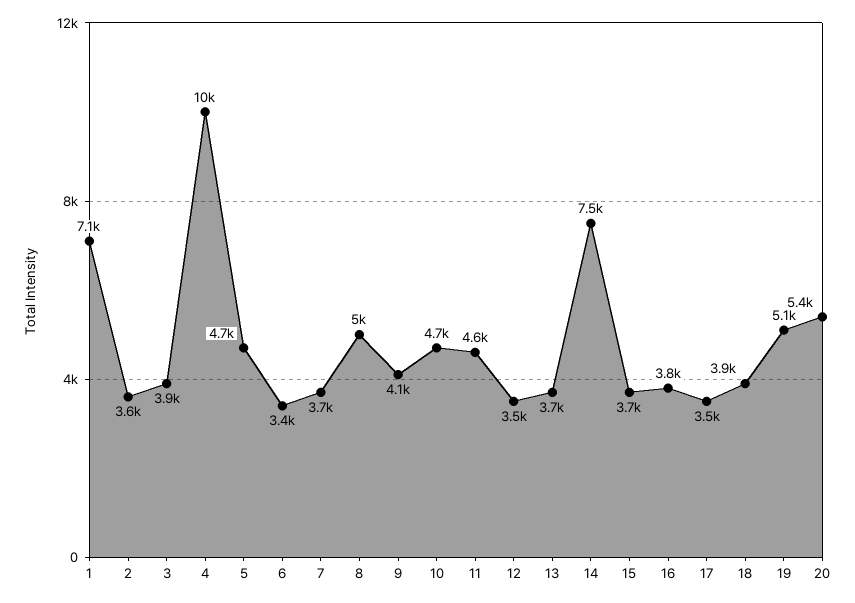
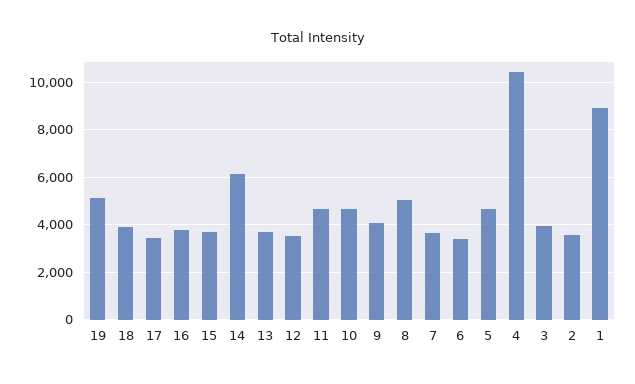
  {
-   "1": 7100,
+   "1": 9000,
    "2": 3600,
    "3": 3900,
    "4": 10000,
    "5": 4700,
    "6": 3400,
    "7": 3700,
    "8": 5000,
    "9": 4100,
    "10": 4700,
    "11": 4600,
    "12": 3500,
    "13": 3700,
-   "14": 7500,
+   "14": 6000,
    "15": 3700,
    "16": 3800,
    "17": 3500,
    "18": 3900,
-   "19": 5100,
+   "19": 5100
-   "20": 5400
  }

